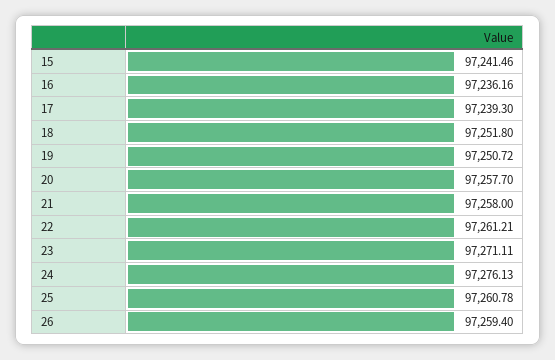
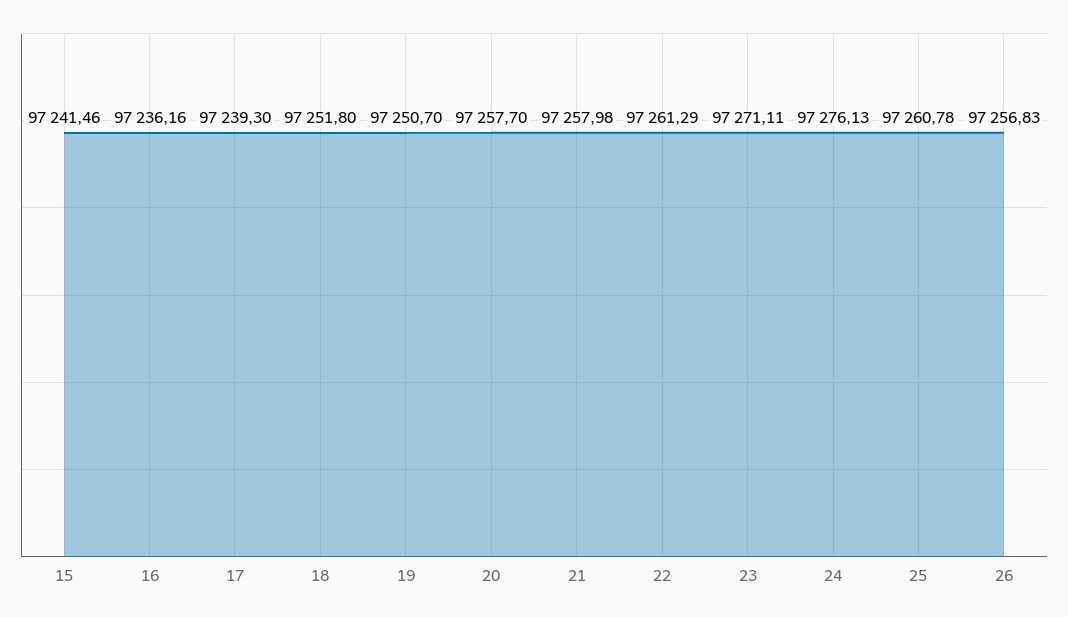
  {
    "15": 97241.46,
    "16": 97236.16,
    "17": 97239.3,
    "18": 97251.8,
-   "19": 97250.72,
+   "19": 97250.7,
    "20": 97257.7,
-   "21": 97258,
+   "21": 97257.98,
-   "22": 97261.21,
+   "22": 97261.29,
    "23": 97271.11,
    "24": 97276.13,
    "25": 97260.78,
-   "26": 97259.4
+   "26": 97256.83
  }

